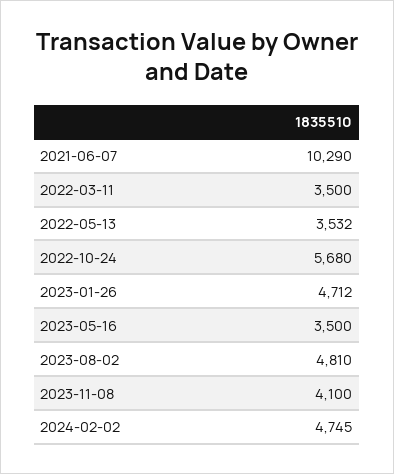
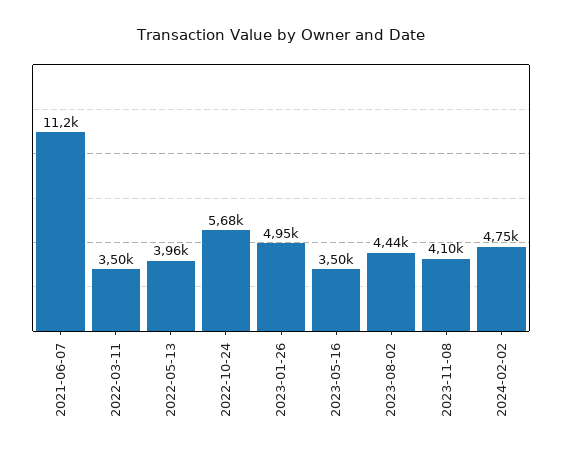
  {
-   "2021-06-07": 10290,
+   "2021-06-07": 11200,
    "2022-03-11": 3500,
-   "2022-05-13": 3532,
+   "2022-05-13": 3960,
    "2022-10-24": 5680,
-   "2023-01-26": 4712,
+   "2023-01-26": 4950,
    "2023-05-16": 3500,
-   "2023-08-02": 4810,
+   "2023-08-02": 4440,
    "2023-11-08": 4100,
    "2024-02-02": 4745
  }

